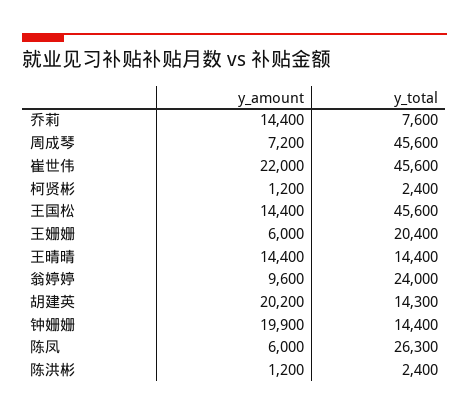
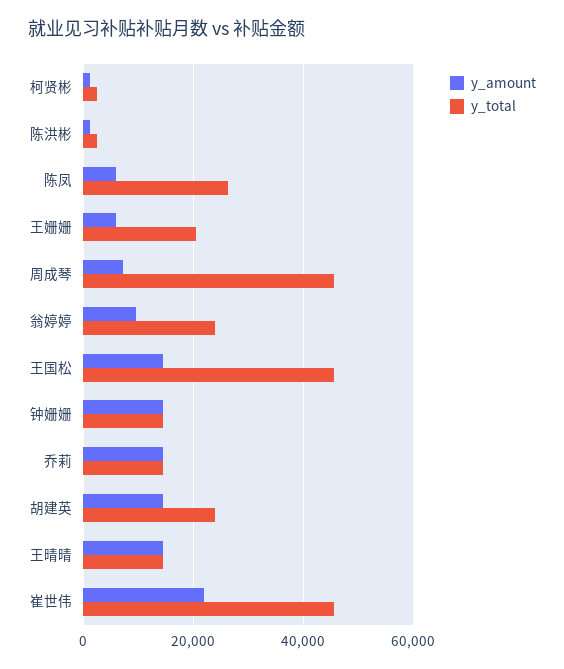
  {
    "y_amount": {
      "乔莉": 14400,
      "周成琴": 7200,
      "崔世伟": 22000,
      "柯贤彬": 1200,
      "王国松": 14400,
      "王姗姗": 6000,
      "王晴晴": 14400,
      "翁婷婷": 9600,
-     "胡建英": 20200,
+     "胡建英": 14000,
-     "钟姗姗": 19900,
+     "钟姗姗": 14000,
      "陈凤": 6000,
      "陈洪彬": 1200
    },
    "y_total": {
-     "乔莉": 7600,
+     "乔莉": 14000,
      "周成琴": 45600,
      "崔世伟": 45600,
      "柯贤彬": 2400,
      "王国松": 45600,
      "王姗姗": 20400,
      "王晴晴": 14400,
      "翁婷婷": 24000,
-     "胡建英": 14300,
+     "胡建英": 24000,
      "钟姗姗": 14400,
      "陈凤": 26300,
      "陈洪彬": 2400
    }
  }

